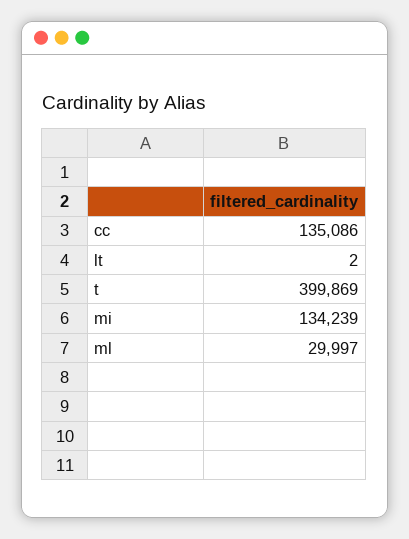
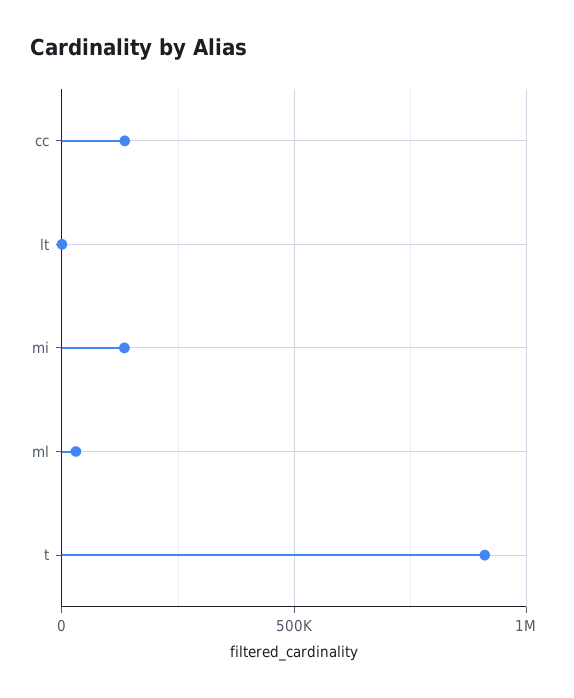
  {
    "cc": 135086,
    "lt": 2,
-   "t": 399869,
+   "t": 900000,
    "mi": 134239,
    "ml": 29997
  }

